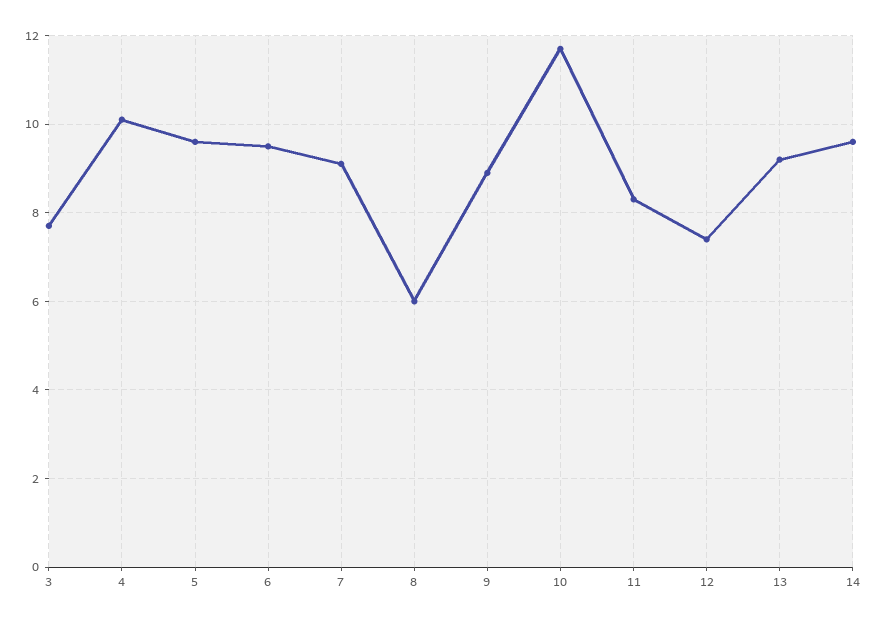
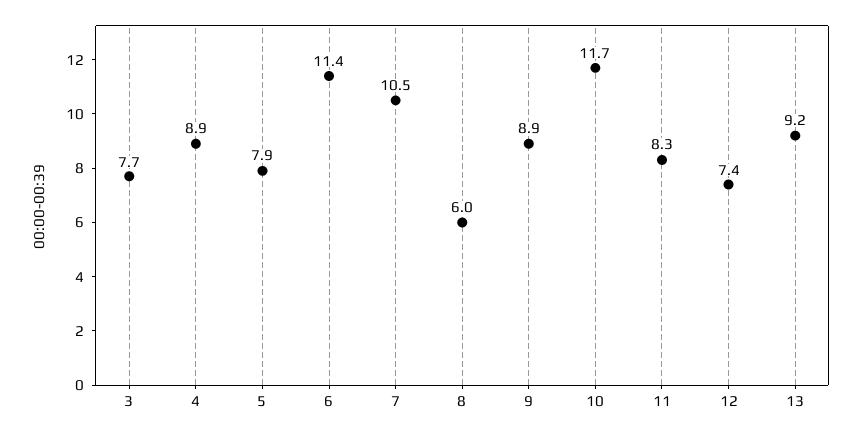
  {
    "3": 7.7,
-   "4": 10,
+   "4": 8.9,
-   "5": 9.5,
+   "5": 7.9,
-   "6": 9.5,
+   "6": 11.4,
-   "7": 9,
+   "7": 10.5,
    "8": 6,
    "9": 8.9,
    "10": 11.7,
    "11": 8.3,
    "12": 7.4,
-   "13": 9.2,
+   "13": 9.2
-   "14": 9.5
  }

